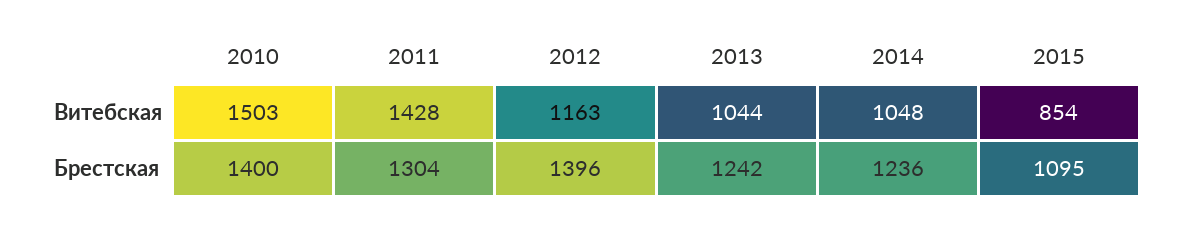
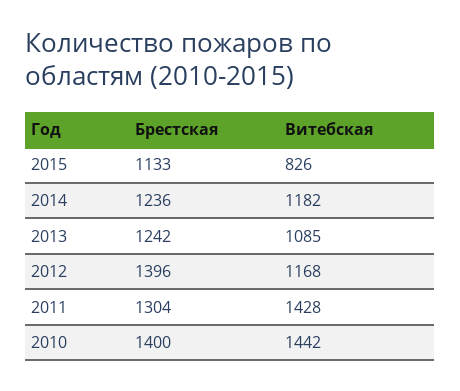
  {
    "2010": {
-     "Витебская": 1503,
+     "Витебская": 1442,
      "Брестская": 1400
    },
    "2011": {
      "Витебская": 1428,
      "Брестская": 1304
    },
    "2012": {
-     "Витебская": 1163,
+     "Витебская": 1168,
      "Брестская": 1396
    },
    "2013": {
-     "Витебская": 1044,
+     "Витебская": 1085,
      "Брестская": 1242
    },
    "2014": {
-     "Витебская": 1048,
+     "Витебская": 1182,
      "Брестская": 1236
    },
    "2015": {
-     "Витебская": 854,
+     "Витебская": 826,
-     "Брестская": 1095
+     "Брестская": 1133
    }
  }

